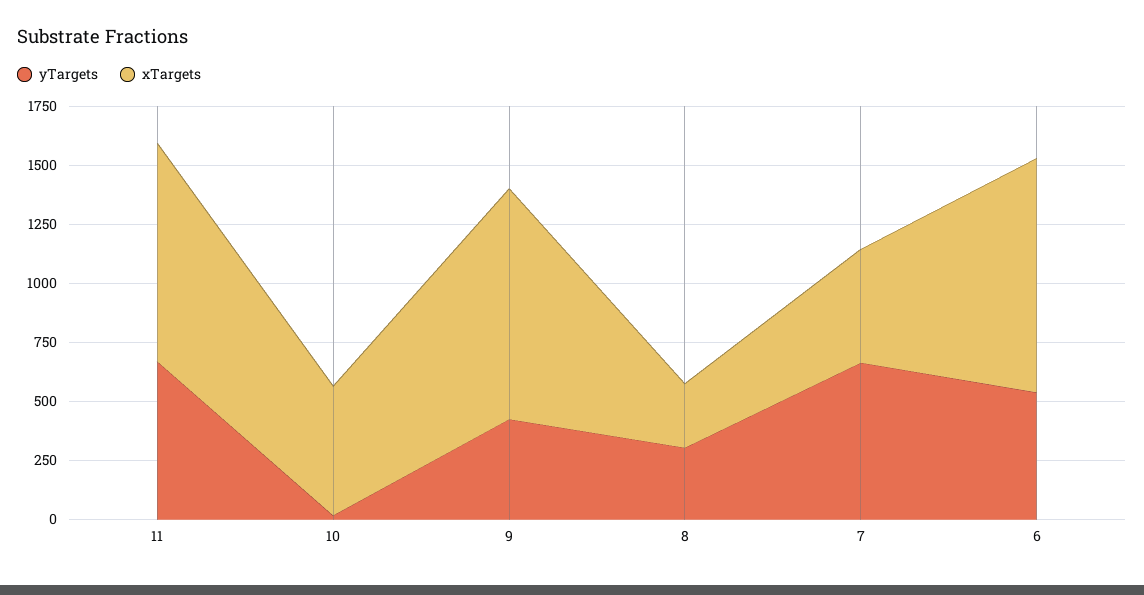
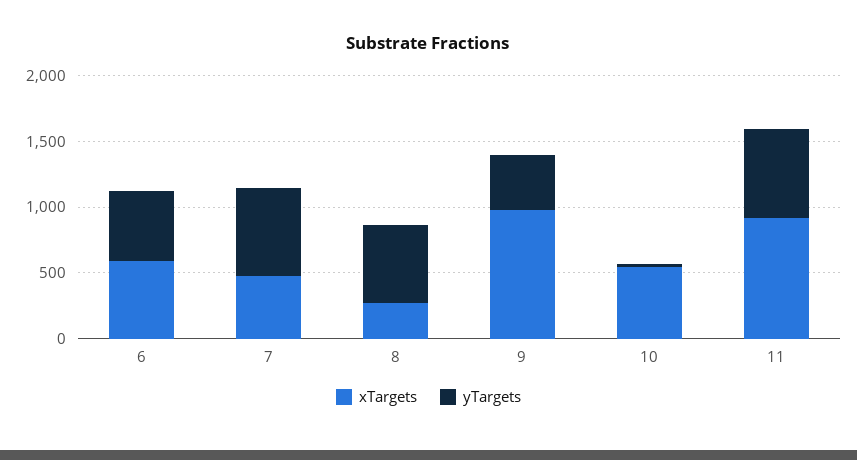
  {
    "yTargets": {
      "11": 650,
      "10": 0,
      "9": 400,
-     "8": 300,
+     "8": 600,
      "7": 650,
      "6": 550
    },
    "xTargets": {
      "11": 900,
      "10": 550,
      "9": 1000,
      "8": 250,
      "7": 500,
-     "6": 1000
+     "6": 600
    }
  }

